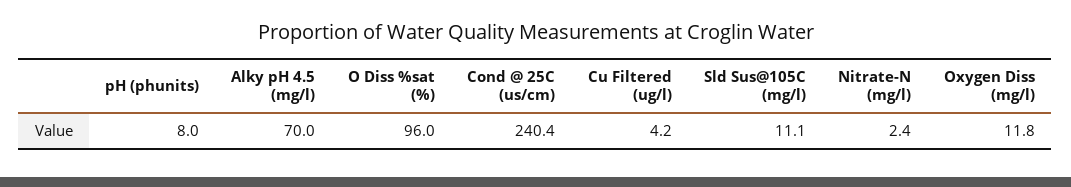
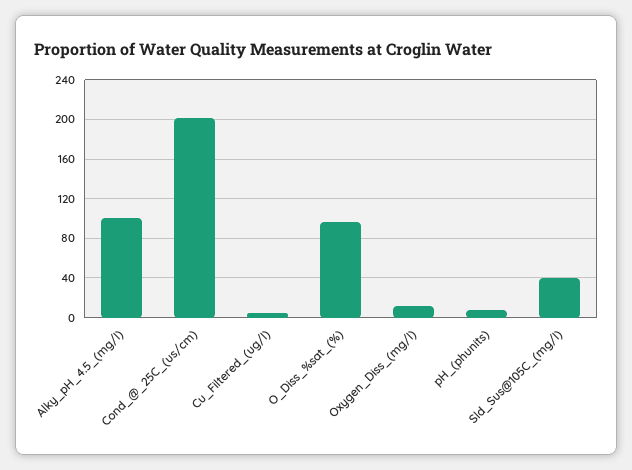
  {
    "pH (phunits)": 8,
-   "Alky pH 4.5 (mg/l)": 70,
+   "Alky pH 4.5 (mg/l)": 100,
    "O Diss %sat (%)": 96,
-   "Cond @ 25C (us/cm)": 240.4,
+   "Cond @ 25C (us/cm)": 200,
    "Cu Filtered (ug/l)": 4.2,
-   "Sld Sus@105C (mg/l)": 11.1,
+   "Sld Sus@105C (mg/l)": 40,
-   "Nitrate-N (mg/l)": 2.4,
    "Oxygen Diss (mg/l)": 11.8
  }

